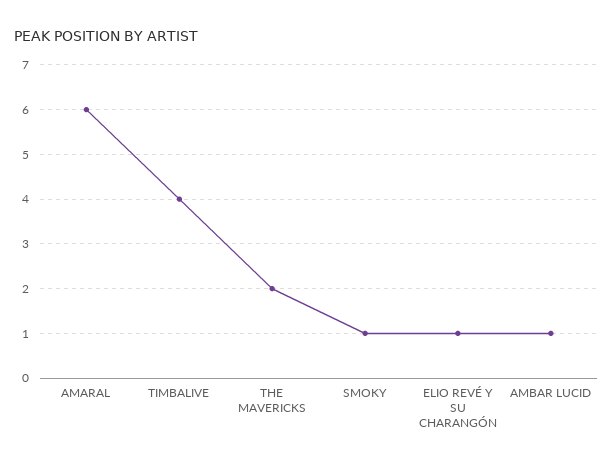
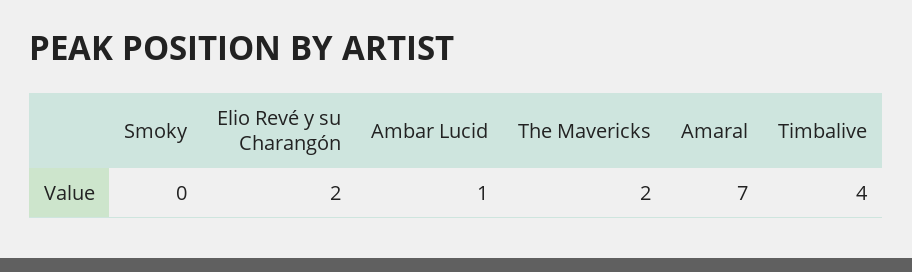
  {
-   "AMARAL": 6,
+   "AMARAL": 7,
    "TIMBALIVE": 4,
    "THE MAVERICKS": 2,
-   "SMOKY": 1,
+   "SMOKY": 0,
-   "ELIO REVÉ Y SU CHARANGÓN": 1,
+   "ELIO REVÉ Y SU CHARANGÓN": 2,
    "AMBAR LUCID": 1
  }

